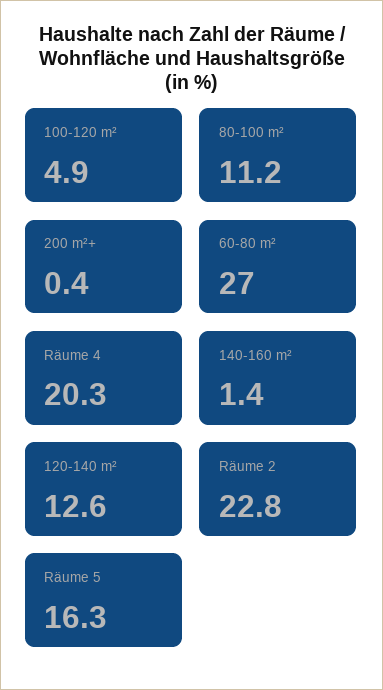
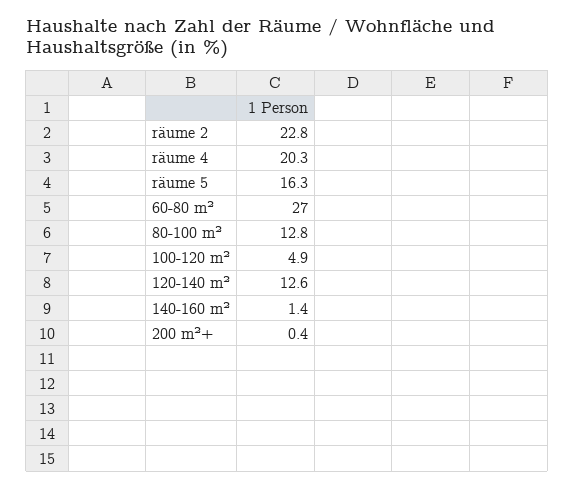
  {
    "100-120 m²": 4.9,
-   "80-100 m²": 11.2,
+   "80-100 m²": 12.8,
    "200 m²+": 0.4,
    "60-80 m²": 27,
    "Räume 4": 20.3,
    "140-160 m²": 1.4,
    "120-140 m²": 12.6,
    "Räume 2": 22.8,
    "Räume 5": 16.3
  }

